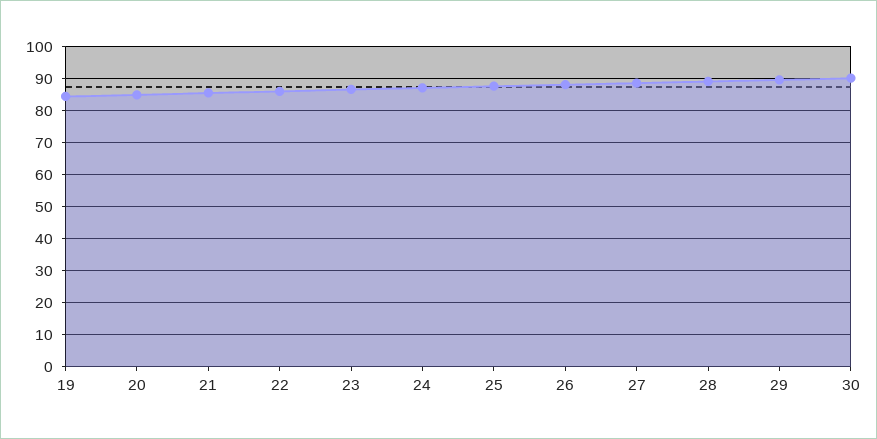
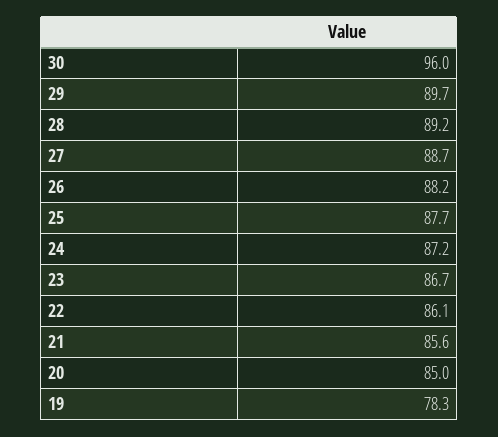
  {
-   "19": 84,
+   "19": 78.3,
    "20": 85,
    "21": 85.6,
    "22": 86.1,
    "23": 86.7,
    "24": 87.2,
    "25": 87.7,
    "26": 88.2,
    "27": 88.7,
    "28": 89.2,
    "29": 89.7,
-   "30": 90
+   "30": 96
  }

